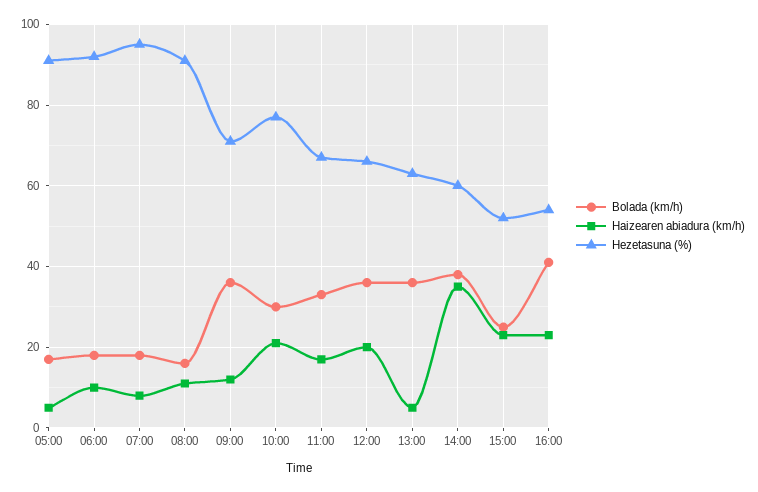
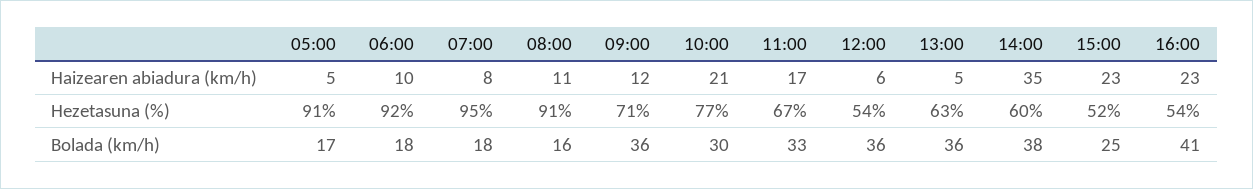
  {
    "Bolada (km/h)": {
      "05:00": 17,
      "06:00": 18,
      "07:00": 18,
      "08:00": 16,
      "09:00": 36,
      "10:00": 30,
      "11:00": 33,
      "12:00": 36,
      "13:00": 36,
      "14:00": 38,
      "15:00": 25,
      "16:00": 41
    },
    "Haizearen abiadura (km/h)": {
      "05:00": 5,
      "06:00": 10,
      "07:00": 8,
      "08:00": 11,
      "09:00": 12,
      "10:00": 21,
      "11:00": 17,
-     "12:00": 20,
+     "12:00": 6,
      "13:00": 5,
      "14:00": 35,
      "15:00": 23,
      "16:00": 23
    },
    "Hezetasuna (%)": {
      "05:00": 91,
      "06:00": 92,
      "07:00": 95,
      "08:00": 91,
      "09:00": 71,
      "10:00": 77,
      "11:00": 67,
-     "12:00": 65,
+     "12:00": 54,
      "13:00": 63,
      "14:00": 60,
      "15:00": 52,
      "16:00": 54
    }
  }

